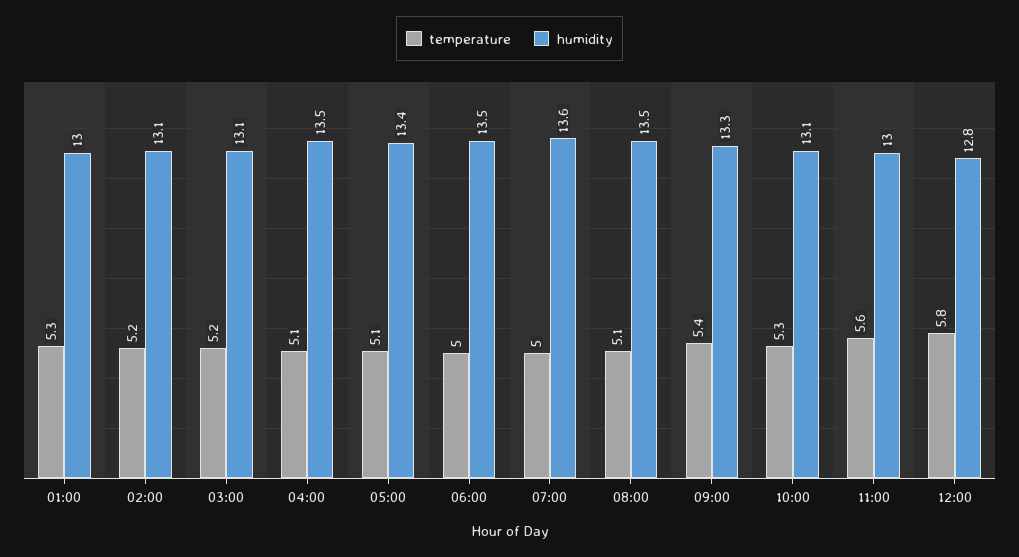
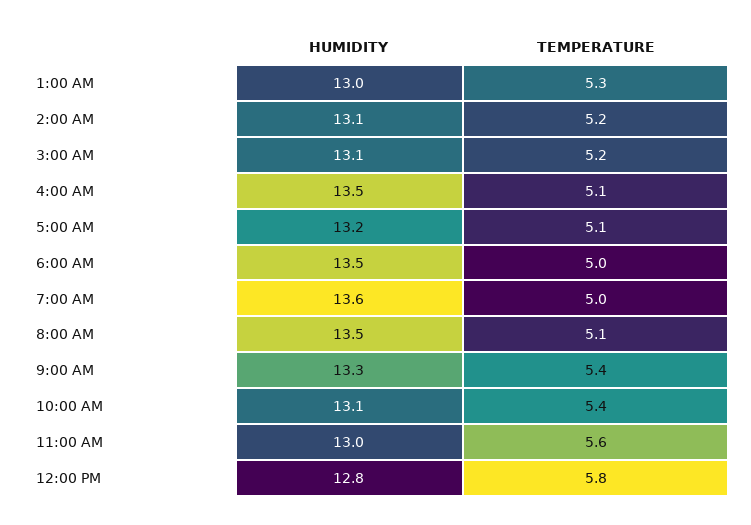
  {
    "temperature": {
      "01:00": 5.3,
      "02:00": 5.2,
      "03:00": 5.2,
      "04:00": 5.1,
      "05:00": 5.1,
      "06:00": 5,
      "07:00": 5,
      "08:00": 5.1,
      "09:00": 5.4,
-     "10:00": 5.3,
+     "10:00": 5.4,
      "11:00": 5.6,
      "12:00": 5.8
    },
    "humidity": {
      "01:00": 13,
      "02:00": 13.1,
      "03:00": 13.1,
      "04:00": 13.5,
-     "05:00": 13.4,
+     "05:00": 13.2,
      "06:00": 13.5,
      "07:00": 13.6,
      "08:00": 13.5,
      "09:00": 13.3,
      "10:00": 13.1,
      "11:00": 13,
      "12:00": 12.8
    }
  }

